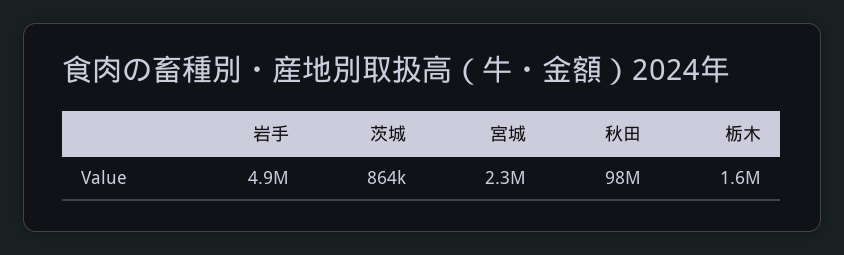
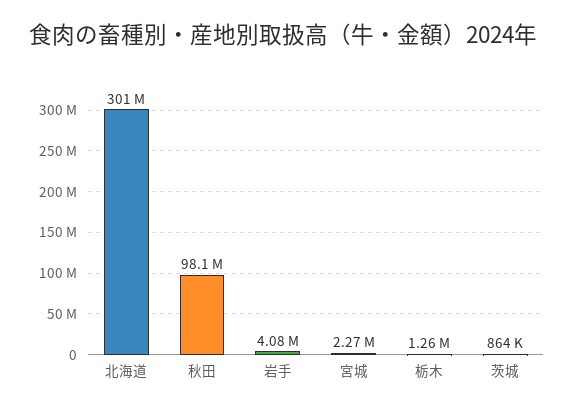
  {
-   "岩手": 4900000,
+   "岩手": 4080000,
    "茨城": 864000,
    "宮城": 2270000,
    "秋田": 98100000,
-   "栃木": 1600000
+   "栃木": 1260000,
+   "北海道": 301000000
  }

